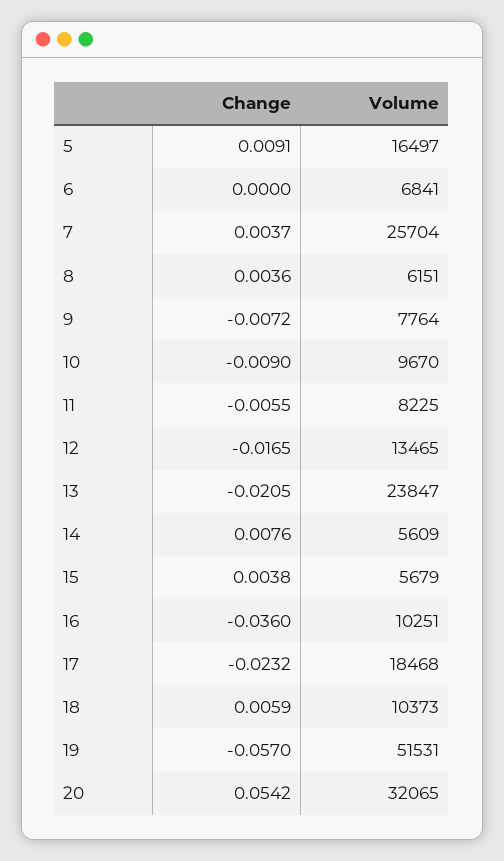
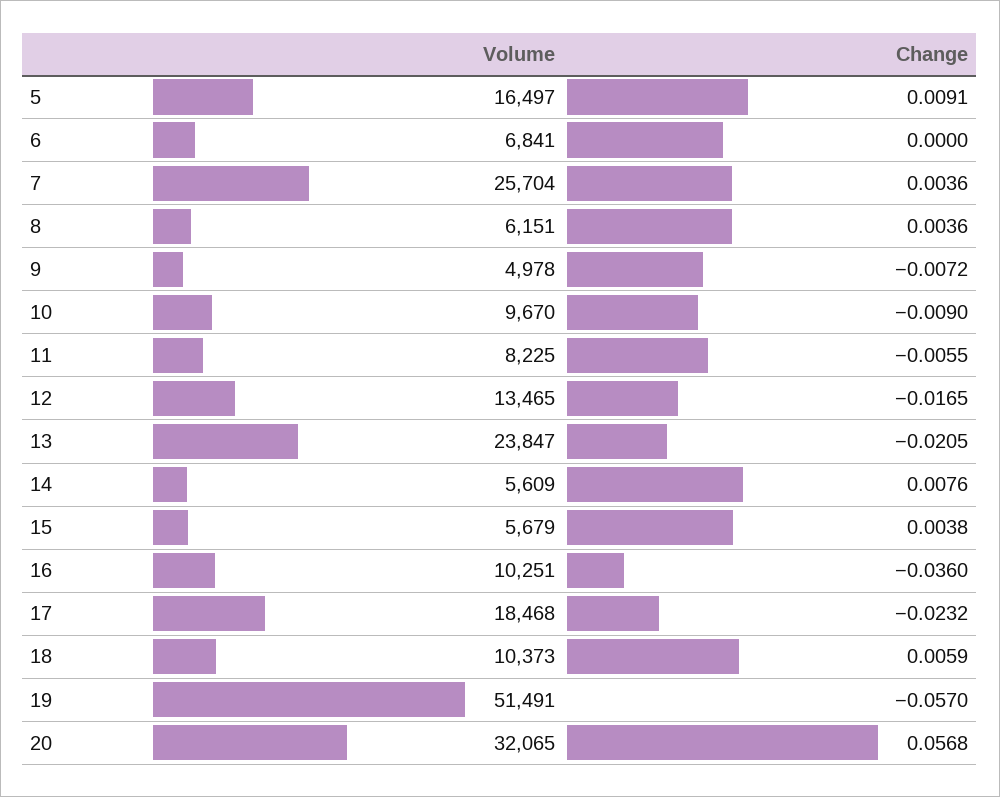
  {
    "Change": {
      "5": 0.0091,
      "6": 0,
-     "7": 0.0037,
+     "7": 0.0036,
      "8": 0.0036,
      "9": -0.0072,
      "10": -0.009,
      "11": -0.0055,
      "12": -0.0165,
      "13": -0.0205,
      "14": 0.0076,
      "15": 0.0038,
      "16": -0.036,
      "17": -0.0232,
      "18": 0.0059,
      "19": -0.057,
-     "20": 0.0542
+     "20": 0.0568
    },
    "Volume": {
      "5": 16497,
      "6": 6841,
      "7": 25704,
      "8": 6151,
-     "9": 7764,
+     "9": 4978,
      "10": 9670,
      "11": 8225,
      "12": 13465,
      "13": 23847,
      "14": 5609,
      "15": 5679,
      "16": 10251,
      "17": 18468,
      "18": 10373,
-     "19": 51531,
+     "19": 51491,
      "20": 32065
    }
  }

